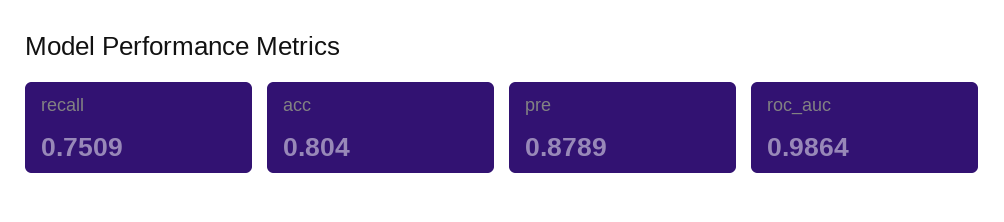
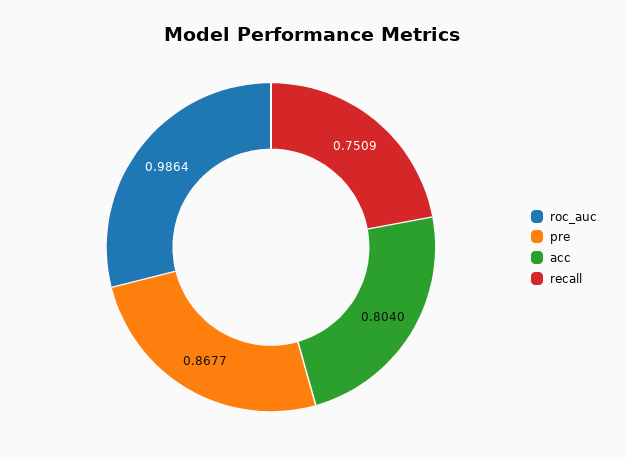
  {
    "recall": 0.7509,
    "acc": 0.804,
-   "pre": 0.8789,
+   "pre": 0.8677,
    "roc_auc": 0.9864
  }

